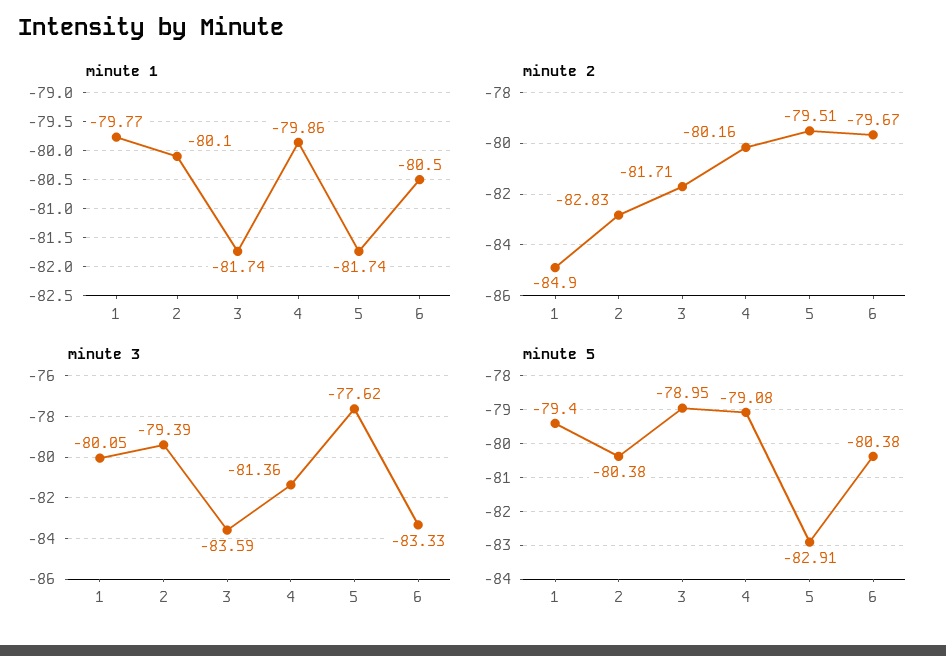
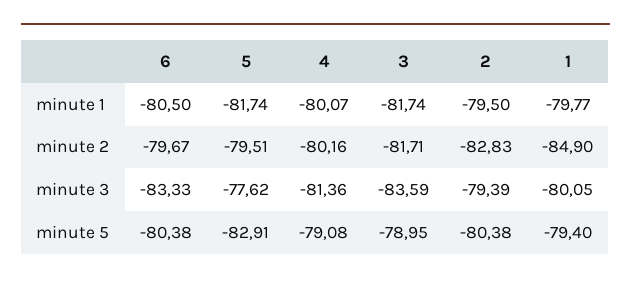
  {
    "minute 1": {
      "1": -79.77,
-     "2": -80.1,
+     "2": -79.5,
      "3": -81.74,
-     "4": -79.86,
+     "4": -80.07,
      "5": -81.74,
      "6": -80.5
    },
    "minute 2": {
      "1": -84.9,
      "2": -82.83,
      "3": -81.71,
      "4": -80.16,
      "5": -79.51,
      "6": -79.67
    },
    "minute 3": {
      "1": -80.05,
      "2": -79.39,
      "3": -83.59,
      "4": -81.36,
      "5": -77.62,
      "6": -83.33
    },
    "minute 5": {
      "1": -79.4,
      "2": -80.38,
      "3": -78.95,
      "4": -79.08,
      "5": -82.91,
      "6": -80.38
    }
  }

